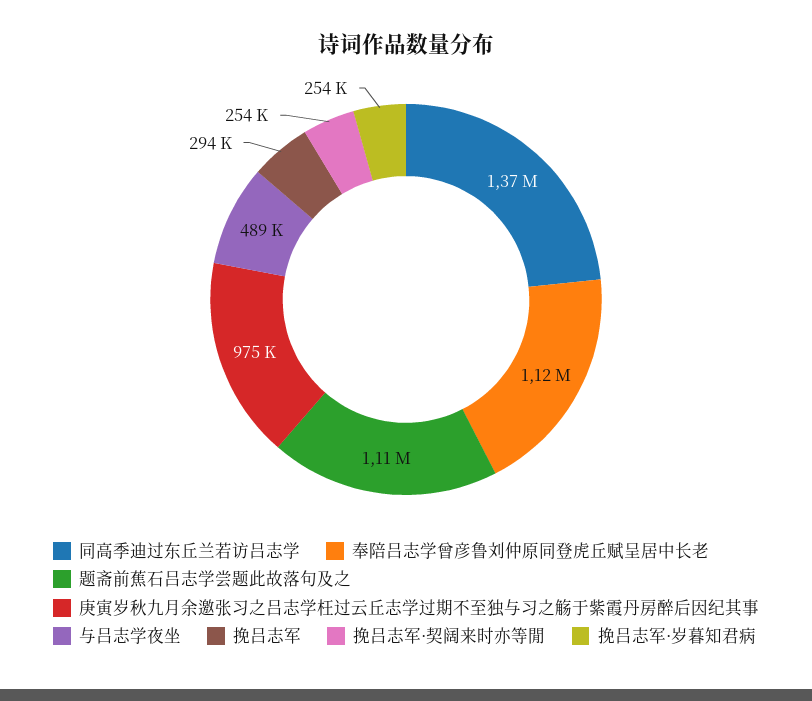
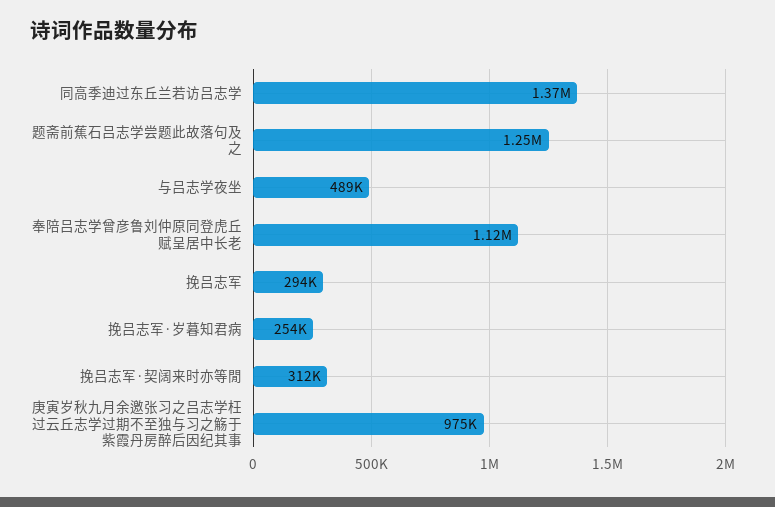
  {
    "同高季迪过东丘兰若访吕志学": 1370000,
    "奉陪吕志学曾彦鲁刘仲原同登虎丘赋呈居中长老": 1120000,
-   "题斋前蕉石吕志学尝题此故落句及之": 1110000,
+   "题斋前蕉石吕志学尝题此故落句及之": 1250000,
    "庚寅岁秋九月余邀张习之吕志学枉过云丘志学过期不至独与习之觞于紫霞丹房醉后因纪其事": 975000,
    "与吕志学夜坐": 489000,
    "挽吕志军": 294000,
-   "挽吕志军·契阔来时亦等閒": 254000,
+   "挽吕志军·契阔来时亦等閒": 312000,
    "挽吕志军·岁暮知君病": 254000
  }

